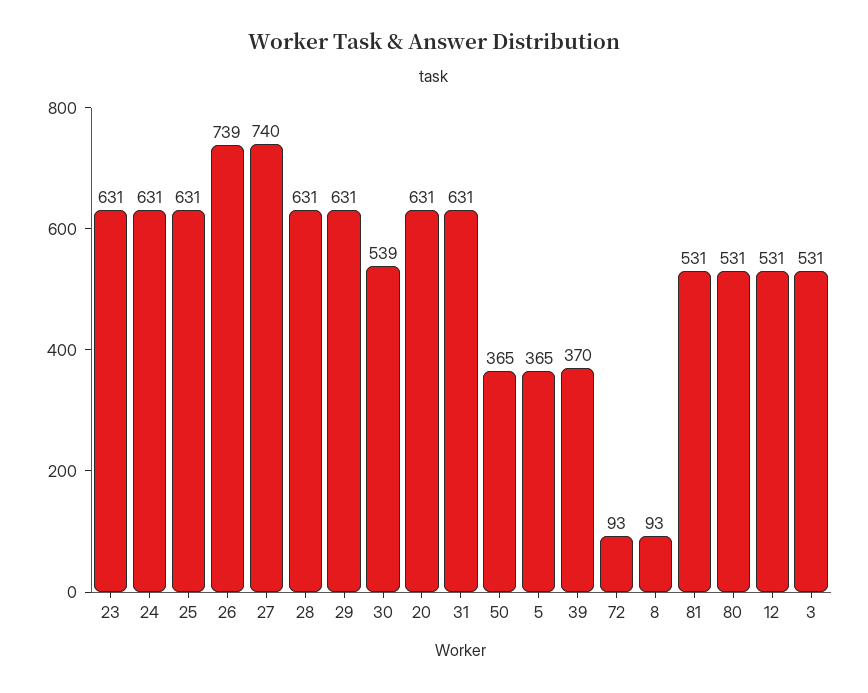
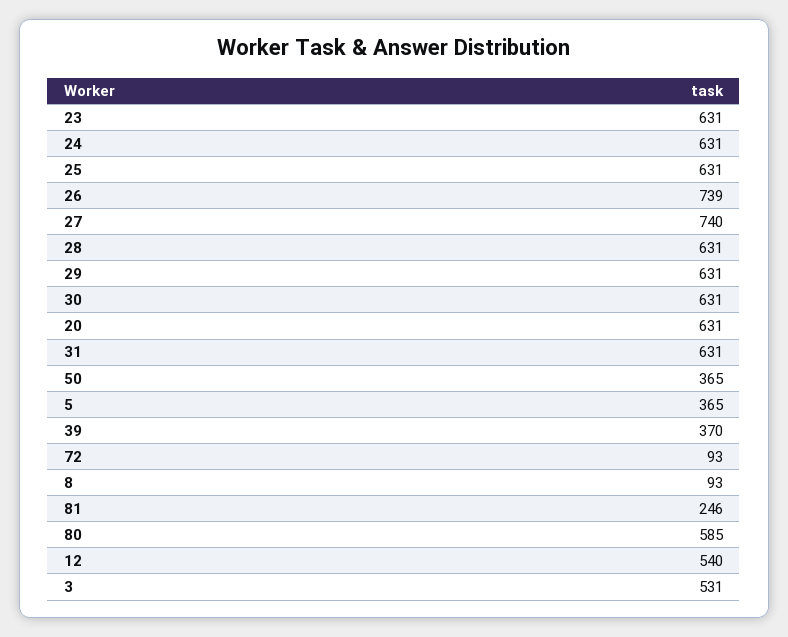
  {
    "23": 631,
    "24": 631,
    "25": 631,
    "26": 739,
    "27": 740,
    "28": 631,
    "29": 631,
-   "30": 539,
+   "30": 631,
    "20": 631,
    "31": 631,
    "50": 365,
    "5": 365,
    "39": 370,
    "72": 93,
    "8": 93,
-   "81": 531,
+   "81": 246,
-   "80": 531,
+   "80": 585,
-   "12": 531,
+   "12": 540,
    "3": 531
  }

